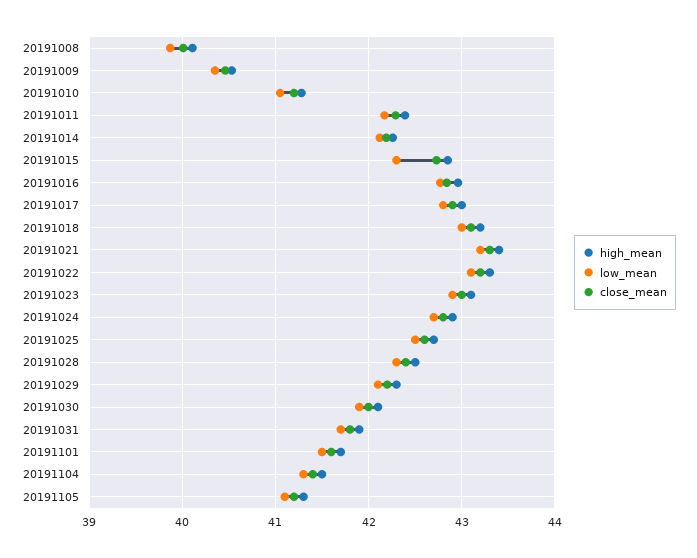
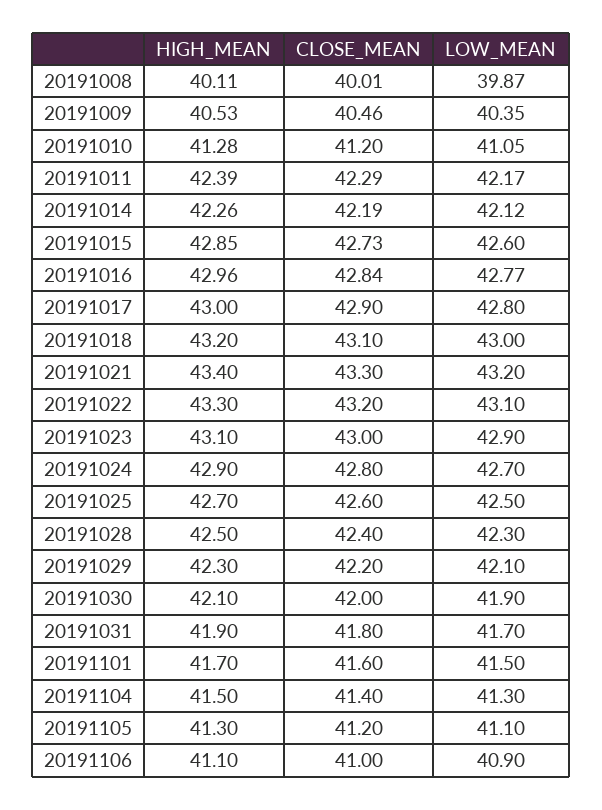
  {
    "high_mean": {
      "20191008": 40.11,
      "20191009": 40.53,
      "20191010": 41.28,
      "20191011": 42.39,
      "20191014": 42.26,
      "20191015": 42.85,
      "20191016": 42.96,
      "20191017": 43,
      "20191018": 43.2,
      "20191021": 43.4,
      "20191022": 43.3,
      "20191023": 43.1,
      "20191024": 42.9,
      "20191025": 42.7,
      "20191028": 42.5,
      "20191029": 42.3,
      "20191030": 42.1,
      "20191031": 41.9,
      "20191101": 41.7,
      "20191104": 41.5,
-     "20191105": 41.3
+     "20191105": 41.3,
+     "20191106": 41.1
    },
    "low_mean": {
      "20191008": 39.87,
      "20191009": 40.35,
      "20191010": 41.05,
      "20191011": 42.17,
      "20191014": 42.12,
-     "20191015": 42.3,
+     "20191015": 42.6,
      "20191016": 42.77,
      "20191017": 42.8,
      "20191018": 43,
      "20191021": 43.2,
      "20191022": 43.1,
      "20191023": 42.9,
      "20191024": 42.7,
      "20191025": 42.5,
      "20191028": 42.3,
      "20191029": 42.1,
      "20191030": 41.9,
      "20191031": 41.7,
      "20191101": 41.5,
      "20191104": 41.3,
-     "20191105": 41.1
+     "20191105": 41.1,
+     "20191106": 40.9
    },
    "close_mean": {
      "20191008": 40.01,
      "20191009": 40.46,
      "20191010": 41.2,
      "20191011": 42.29,
      "20191014": 42.19,
      "20191015": 42.73,
      "20191016": 42.84,
      "20191017": 42.9,
      "20191018": 43.1,
      "20191021": 43.3,
      "20191022": 43.2,
      "20191023": 43,
      "20191024": 42.8,
      "20191025": 42.6,
      "20191028": 42.4,
      "20191029": 42.2,
      "20191030": 42,
      "20191031": 41.8,
      "20191101": 41.6,
      "20191104": 41.4,
-     "20191105": 41.2
+     "20191105": 41.2,
+     "20191106": 41
    }
  }

